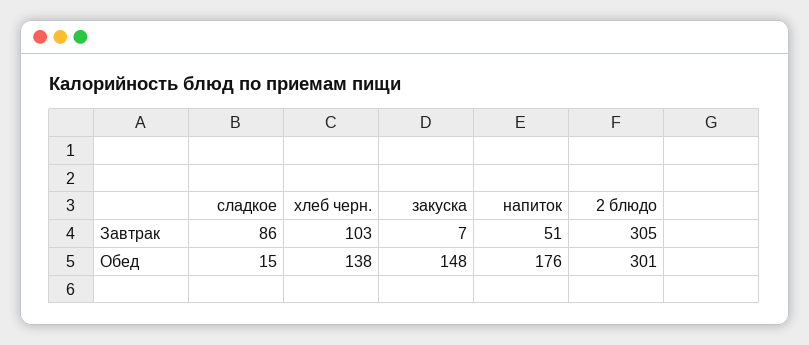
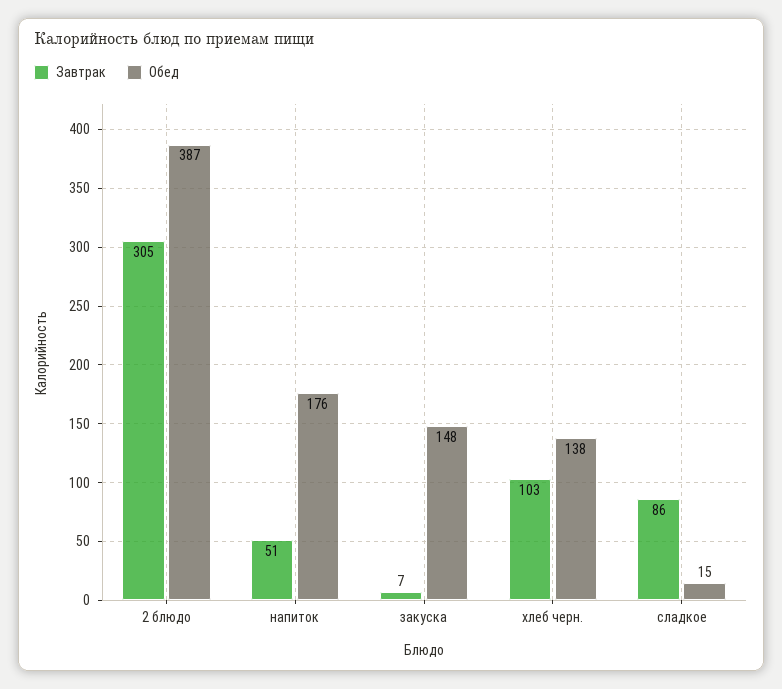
  {
    "Завтрак": {
      "сладкое": 86,
      "хлеб черн.": 103,
      "закуска": 7,
      "напиток": 51,
      "2 блюдо": 305
    },
    "Обед": {
      "сладкое": 15,
      "хлеб черн.": 138,
      "закуска": 148,
      "напиток": 176,
-     "2 блюдо": 301
+     "2 блюдо": 387
    }
  }

